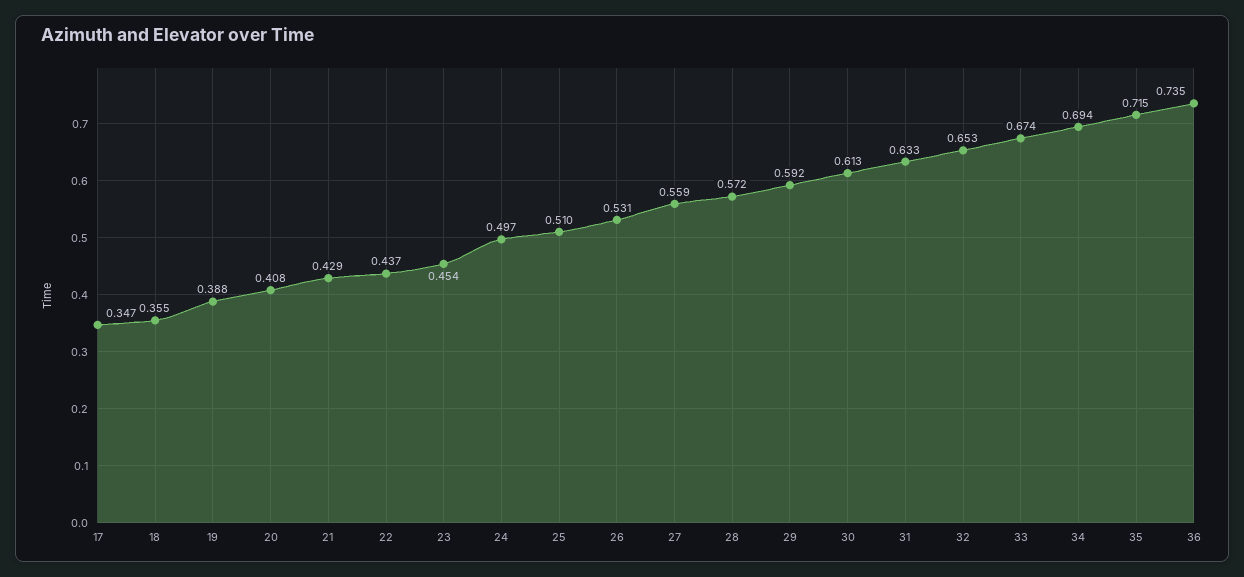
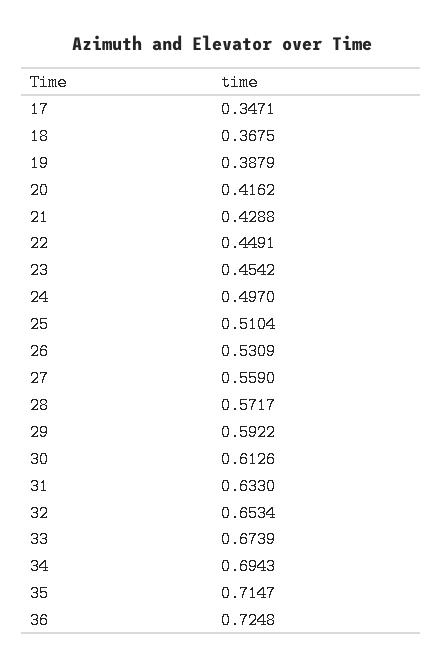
  {
    "17": 0.3471,
-   "18": 0.355,
+   "18": 0.3675,
    "19": 0.3879,
-   "20": 0.408,
+   "20": 0.4162,
    "21": 0.4288,
-   "22": 0.437,
+   "22": 0.4491,
    "23": 0.4542,
    "24": 0.497,
    "25": 0.5104,
    "26": 0.5309,
    "27": 0.559,
    "28": 0.5717,
    "29": 0.5922,
    "30": 0.6126,
    "31": 0.633,
    "32": 0.6534,
    "33": 0.6739,
    "34": 0.6943,
    "35": 0.7147,
-   "36": 0.735
+   "36": 0.7248
  }

